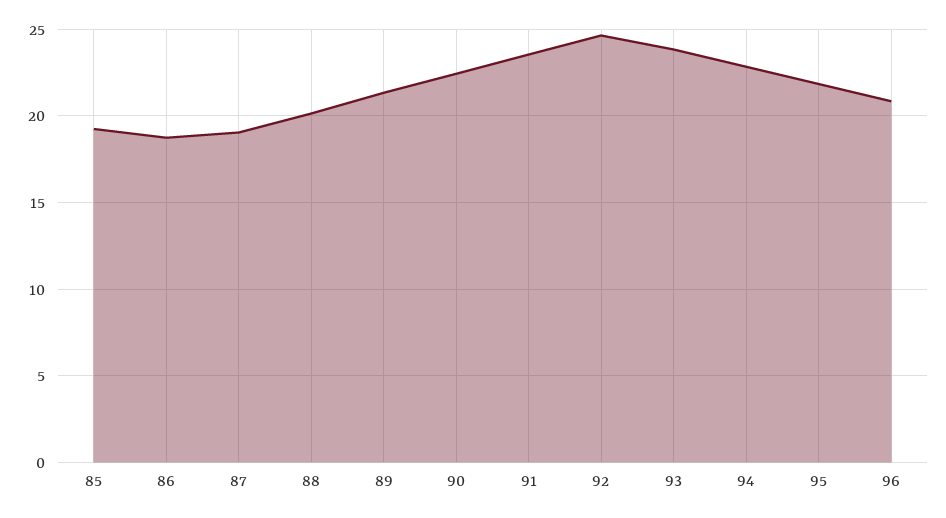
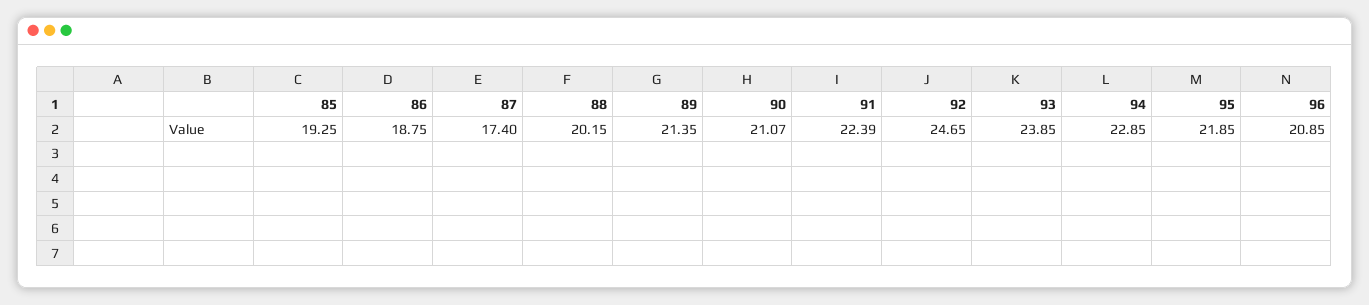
  {
    "85": 19.25,
    "86": 18.75,
-   "87": 19,
+   "87": 17.4,
    "88": 20.15,
    "89": 21.35,
-   "90": 22.5,
+   "90": 21.07,
-   "91": 23.5,
+   "91": 22.39,
    "92": 24.65,
    "93": 23.85,
    "94": 22.85,
    "95": 21.85,
    "96": 20.85
  }

